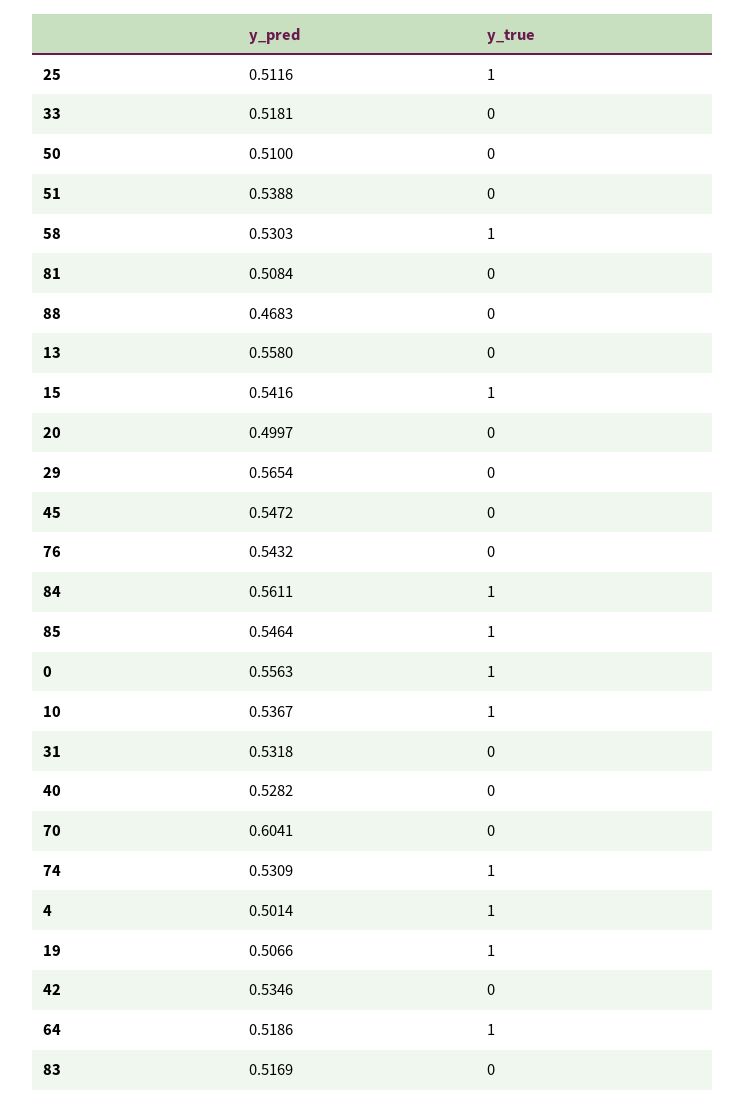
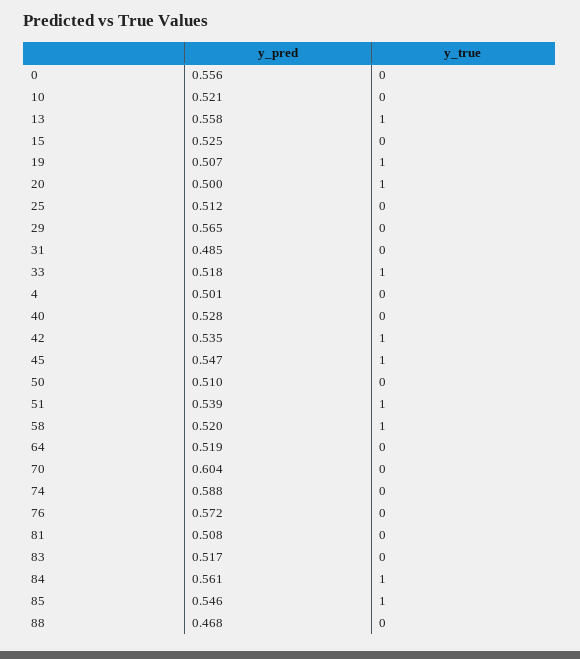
  {
    "y_pred": {
      "25": 0.5116,
      "33": 0.5181,
      "50": 0.51,
      "51": 0.5388,
-     "58": 0.5303,
+     "58": 0.52,
      "81": 0.5084,
      "88": 0.4683,
      "13": 0.558,
-     "15": 0.5416,
+     "15": 0.525,
      "20": 0.4997,
      "29": 0.5654,
      "45": 0.5472,
-     "76": 0.5432,
+     "76": 0.572,
      "84": 0.5611,
      "85": 0.5464,
      "0": 0.5563,
-     "10": 0.5367,
+     "10": 0.521,
-     "31": 0.5318,
+     "31": 0.485,
      "40": 0.5282,
      "70": 0.6041,
-     "74": 0.5309,
+     "74": 0.588,
      "4": 0.5014,
      "19": 0.5066,
      "42": 0.5346,
      "64": 0.5186,
      "83": 0.5169
    },
    "y_true": {
-     "25": 1,
+     "25": 0,
-     "33": 0,
+     "33": 1,
      "50": 0,
-     "51": 0,
+     "51": 1,
      "58": 1,
      "81": 0,
      "88": 0,
-     "13": 0,
+     "13": 1,
-     "15": 1,
+     "15": 0,
-     "20": 0,
+     "20": 1,
      "29": 0,
-     "45": 0,
+     "45": 1,
      "76": 0,
      "84": 1,
      "85": 1,
-     "0": 1,
+     "0": 0,
-     "10": 1,
+     "10": 0,
      "31": 0,
      "40": 0,
      "70": 0,
-     "74": 1,
+     "74": 0,
-     "4": 1,
+     "4": 0,
      "19": 1,
-     "42": 0,
+     "42": 1,
-     "64": 1,
+     "64": 0,
      "83": 0
    }
  }

